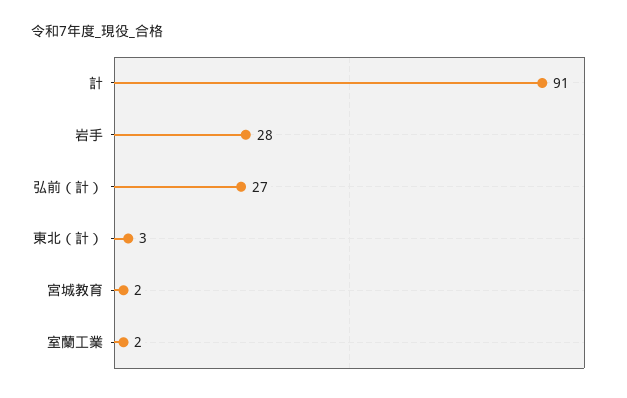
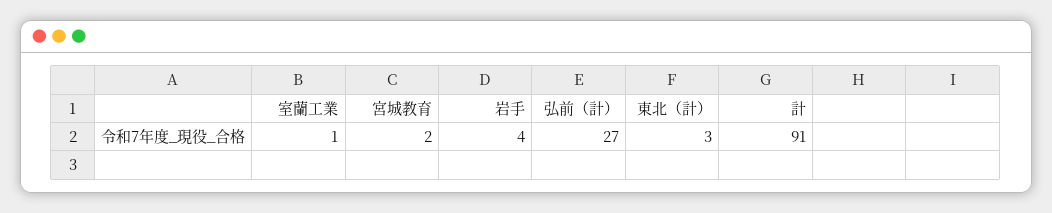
  {
    "計": 91,
-   "岩手": 28,
+   "岩手": 4,
    "弘前（計）": 27,
    "東北（計）": 3,
    "宮城教育": 2,
-   "室蘭工業": 2
+   "室蘭工業": 1
  }

